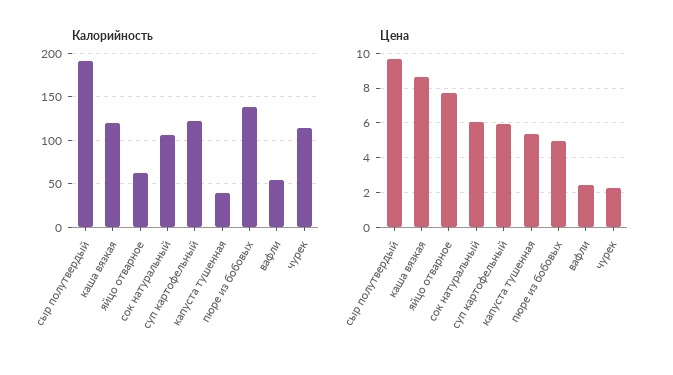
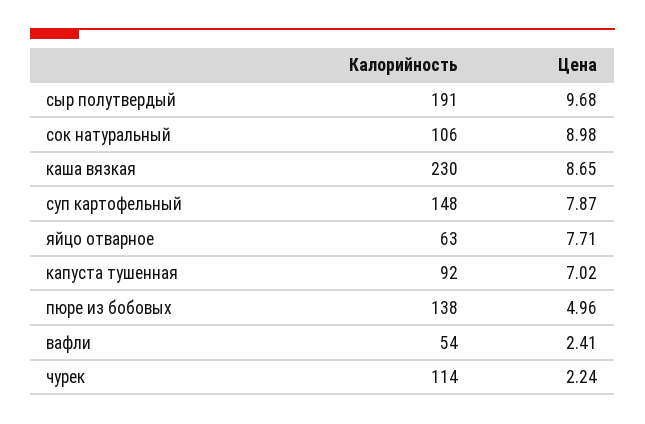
  {
    "Калорийность": {
      "сыр полутвердый": 191,
-     "каша вязкая": 120,
+     "каша вязкая": 230,
      "яйцо отварное": 63,
      "сок натуральный": 106,
-     "суп картофельный": 120,
+     "суп картофельный": 148,
-     "капуста тушенная": 40,
+     "капуста тушенная": 92,
      "пюре из бобовых": 138,
      "вафли": 54,
      "чурек": 114
    },
    "Цена": {
      "сыр полутвердый": 9.68,
      "каша вязкая": 8.65,
      "яйцо отварное": 7.71,
-     "сок натуральный": 6,
+     "сок натуральный": 8.98,
-     "суп картофельный": 6,
+     "суп картофельный": 7.87,
-     "капуста тушенная": 5.5,
+     "капуста тушенная": 7.02,
      "пюре из бобовых": 4.96,
      "вафли": 2.41,
      "чурек": 2.24
    }
  }

